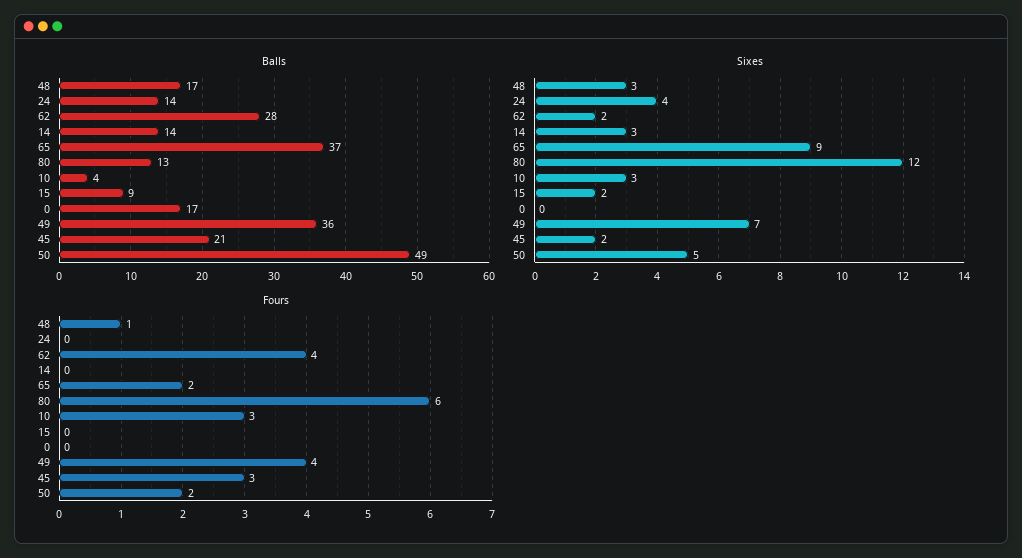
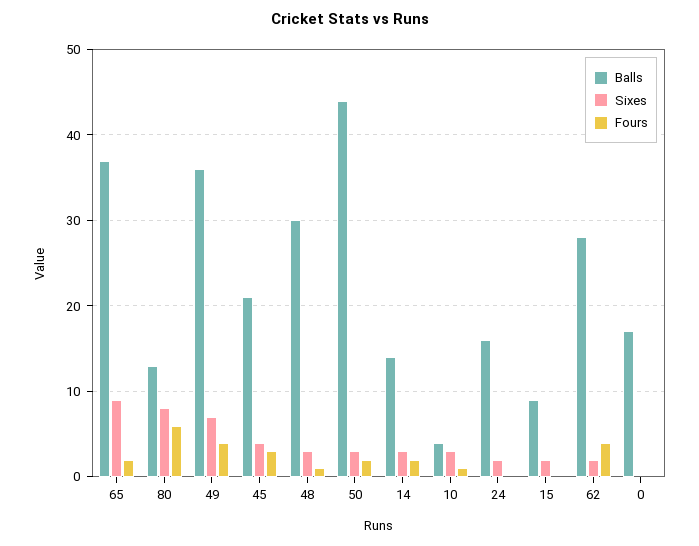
  {
    "Balls": {
-     "48": 17,
+     "48": 30,
-     "24": 14,
+     "24": 16,
      "62": 28,
      "14": 14,
      "65": 37,
      "80": 13,
      "10": 4,
      "15": 9,
      "0": 17,
      "49": 36,
      "45": 21,
-     "50": 49
+     "50": 44
    },
    "Sixes": {
      "48": 3,
-     "24": 4,
+     "24": 2,
      "62": 2,
      "14": 3,
      "65": 9,
-     "80": 12,
+     "80": 8,
      "10": 3,
      "15": 2,
      "0": 0,
      "49": 7,
-     "45": 2,
+     "45": 4,
-     "50": 5
+     "50": 3
    },
    "Fours": {
      "48": 1,
      "24": 0,
      "62": 4,
-     "14": 0,
+     "14": 2,
      "65": 2,
      "80": 6,
-     "10": 3,
+     "10": 1,
      "15": 0,
      "0": 0,
      "49": 4,
      "45": 3,
      "50": 2
    }
  }

